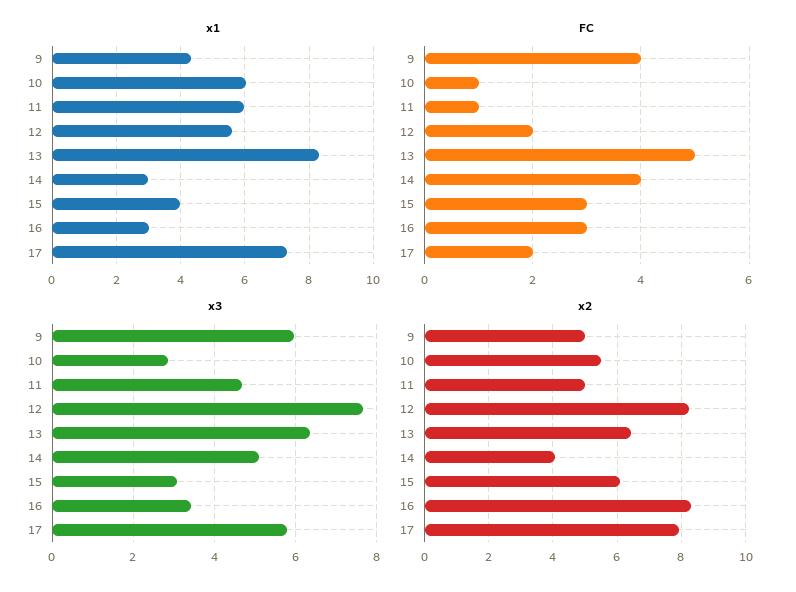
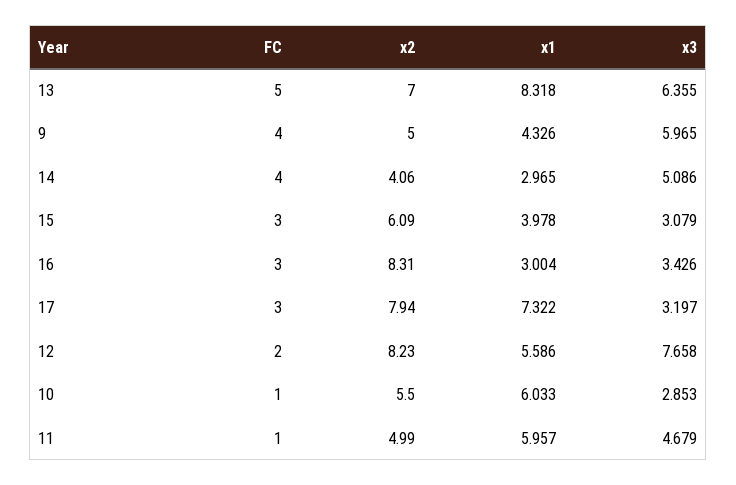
  {
    "x1": {
      "9": 4.326,
      "10": 6.033,
      "11": 5.957,
      "12": 5.586,
      "13": 8.318,
      "14": 2.965,
      "15": 3.978,
      "16": 3.004,
      "17": 7.322
    },
    "FC": {
      "9": 4,
      "10": 1,
      "11": 1,
      "12": 2,
      "13": 5,
      "14": 4,
      "15": 3,
      "16": 3,
-     "17": 2
+     "17": 3
    },
    "x3": {
      "9": 5.965,
      "10": 2.853,
      "11": 4.679,
      "12": 7.658,
      "13": 6.355,
      "14": 5.086,
      "15": 3.079,
      "16": 3.426,
-     "17": 5.8
+     "17": 3.197
    },
    "x2": {
      "9": 5,
      "10": 5.5,
      "11": 4.99,
      "12": 8.23,
-     "13": 6.4,
+     "13": 7,
      "14": 4.06,
      "15": 6.09,
      "16": 8.31,
      "17": 7.94
    }
  }

